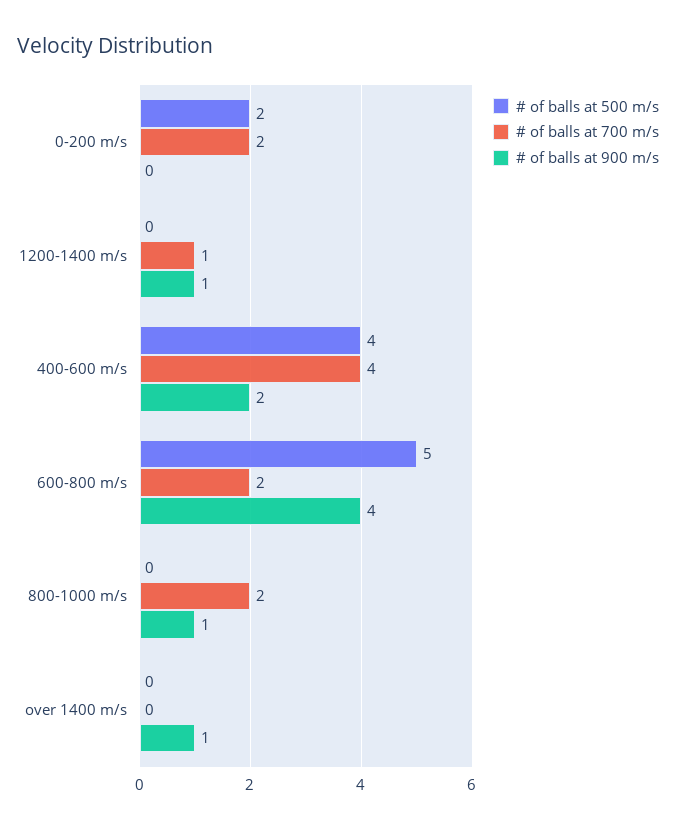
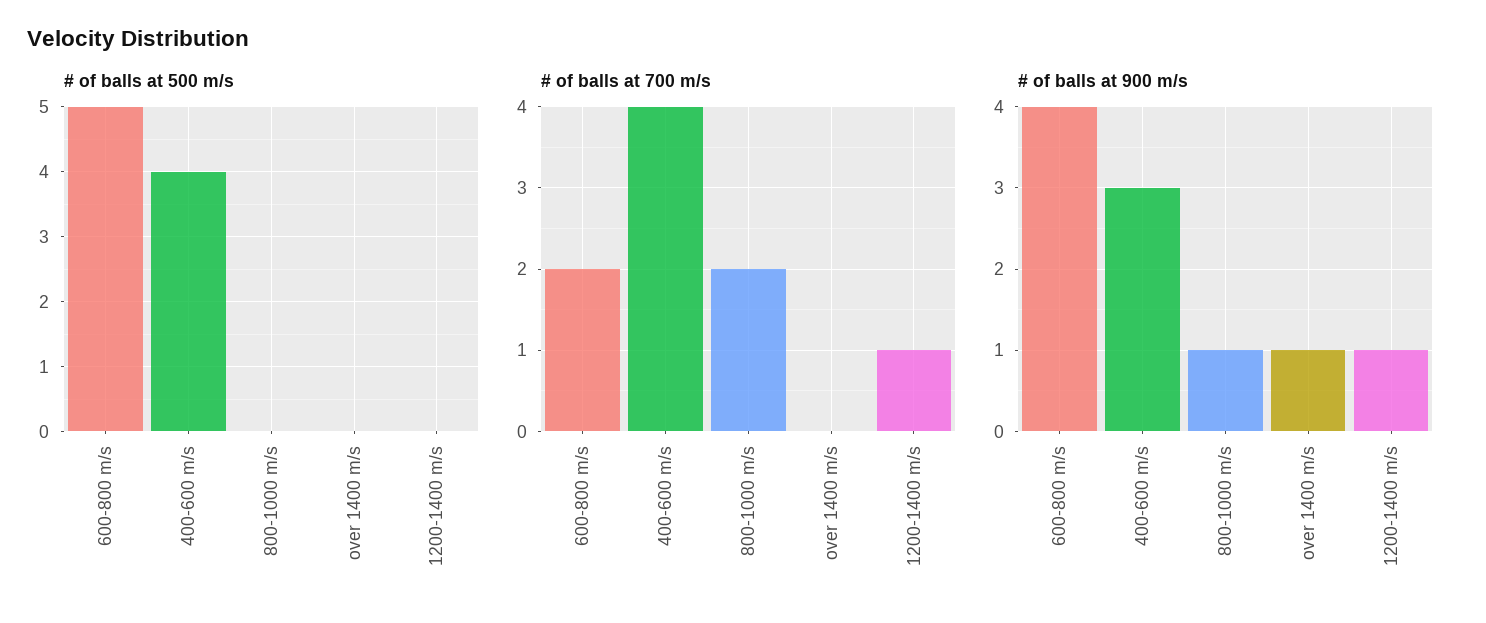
  {
    "# of balls at 500 m/s": {
-     "0-200 m/s": 2,
      "1200-1400 m/s": 0,
      "400-600 m/s": 4,
      "600-800 m/s": 5,
      "800-1000 m/s": 0,
      "over 1400 m/s": 0
    },
    "# of balls at 700 m/s": {
-     "0-200 m/s": 2,
      "1200-1400 m/s": 1,
      "400-600 m/s": 4,
      "600-800 m/s": 2,
      "800-1000 m/s": 2,
      "over 1400 m/s": 0
    },
    "# of balls at 900 m/s": {
-     "0-200 m/s": 0,
      "1200-1400 m/s": 1,
-     "400-600 m/s": 2,
+     "400-600 m/s": 3,
      "600-800 m/s": 4,
      "800-1000 m/s": 1,
      "over 1400 m/s": 1
    }
  }

